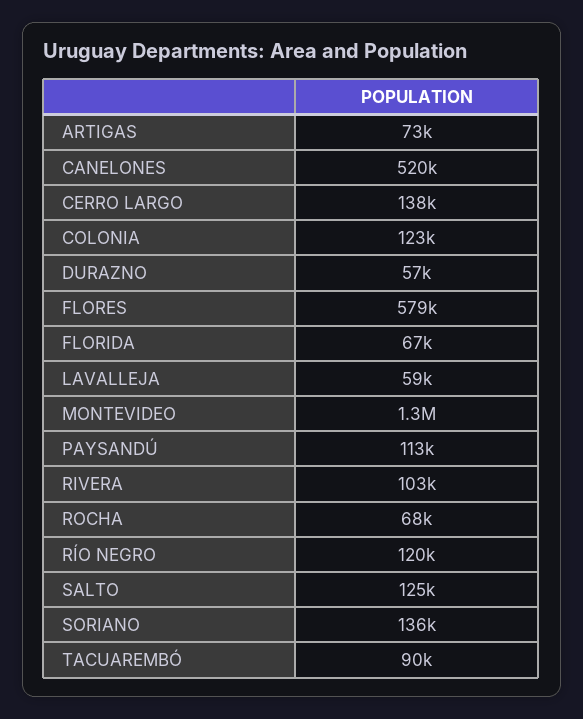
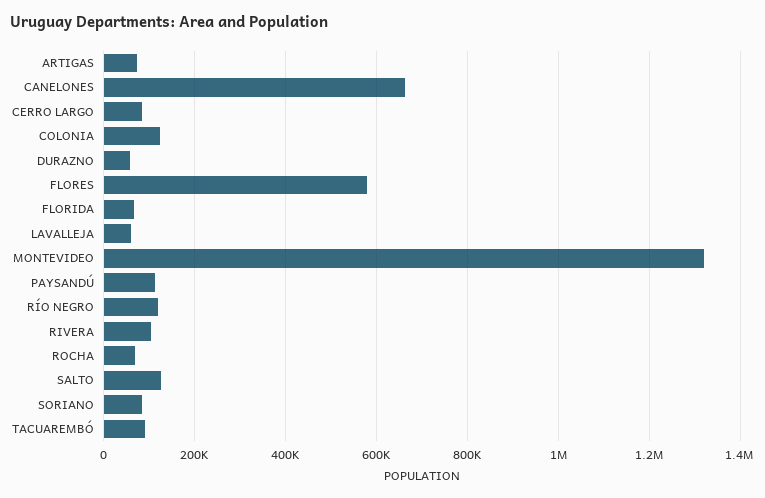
  {
    "ARTIGAS": 73000,
-   "CANELONES": 520000,
+   "CANELONES": 660000,
-   "CERRO LARGO": 138000,
+   "CERRO LARGO": 80000,
    "COLONIA": 123000,
    "DURAZNO": 57000,
    "FLORES": 579000,
    "FLORIDA": 67000,
    "LAVALLEJA": 59000,
    "MONTEVIDEO": 1300000,
    "PAYSANDÚ": 113000,
    "RIVERA": 103000,
    "ROCHA": 68000,
    "RÍO NEGRO": 120000,
    "SALTO": 125000,
-   "SORIANO": 136000,
+   "SORIANO": 80000,
    "TACUAREMBÓ": 90000
  }

